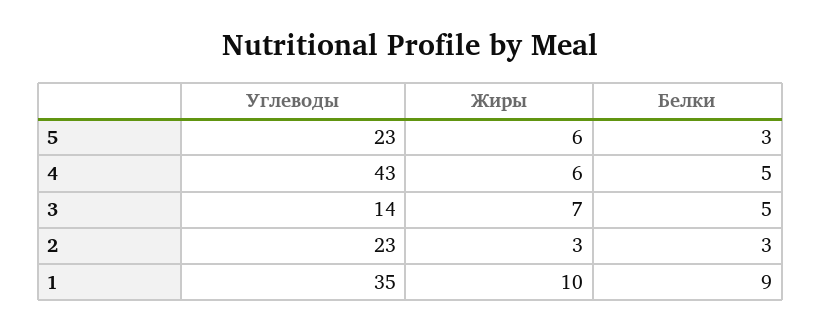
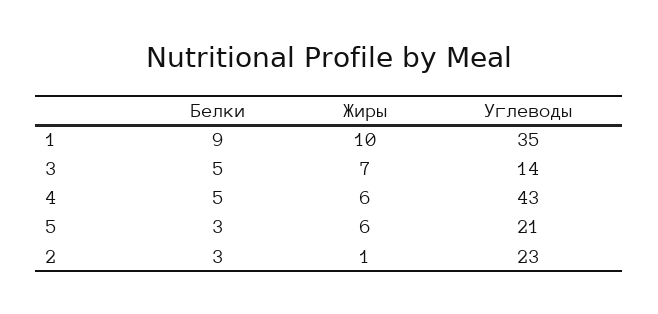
  {
    "Углеводы": {
-     "5": 23,
+     "5": 21,
      "4": 43,
      "3": 14,
      "2": 23,
      "1": 35
    },
    "Жиры": {
      "5": 6,
      "4": 6,
      "3": 7,
-     "2": 3,
+     "2": 1,
      "1": 10
    },
    "Белки": {
      "5": 3,
      "4": 5,
      "3": 5,
      "2": 3,
      "1": 9
    }
  }

